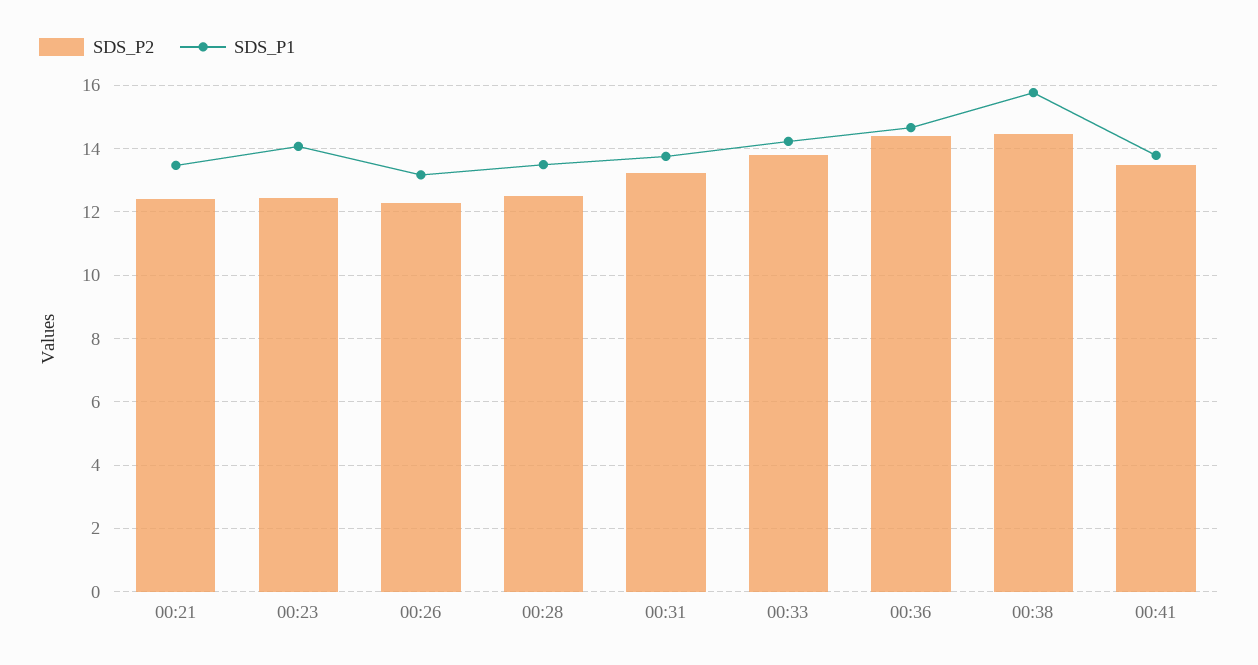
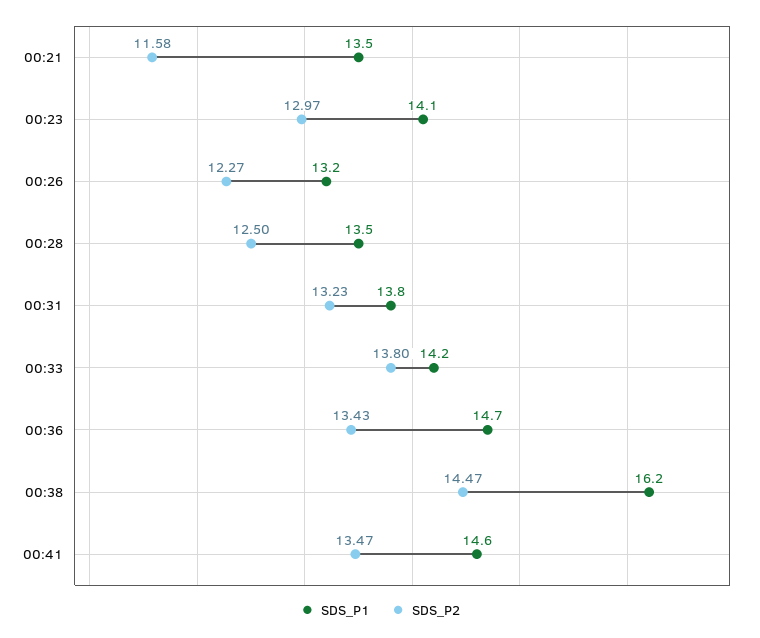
  {
    "SDS_P2": {
-     "00:21": 12.4,
+     "00:21": 11.58,
-     "00:23": 12.4,
+     "00:23": 12.97,
      "00:26": 12.27,
      "00:28": 12.5,
      "00:31": 13.23,
      "00:33": 13.8,
-     "00:36": 14.4,
+     "00:36": 13.43,
      "00:38": 14.47,
      "00:41": 13.47
    },
    "SDS_P1": {
      "00:21": 13.5,
      "00:23": 14.1,
      "00:26": 13.2,
      "00:28": 13.5,
      "00:31": 13.8,
      "00:33": 14.2,
      "00:36": 14.7,
-     "00:38": 15.8,
+     "00:38": 16.2,
-     "00:41": 13.8
+     "00:41": 14.6
    }
  }

